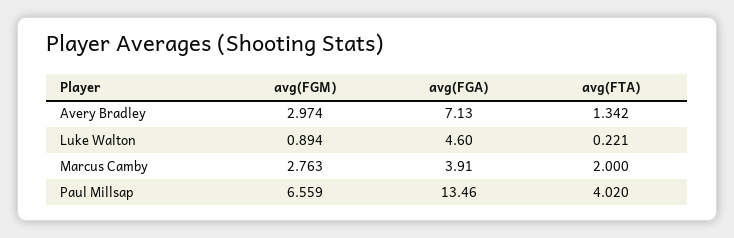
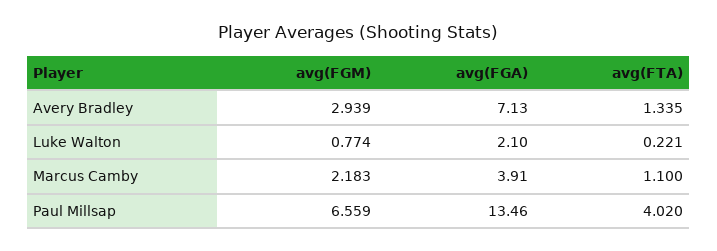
  {
    "avg(FGM)": {
-     "Avery Bradley": 2.974,
+     "Avery Bradley": 2.939,
-     "Luke Walton": 0.894,
+     "Luke Walton": 0.774,
-     "Marcus Camby": 2.763,
+     "Marcus Camby": 2.183,
      "Paul Millsap": 6.559
    },
    "avg(FGA)": {
      "Avery Bradley": 7.13,
-     "Luke Walton": 4.6,
+     "Luke Walton": 2.1,
      "Marcus Camby": 3.91,
      "Paul Millsap": 13.46
    },
    "avg(FTA)": {
-     "Avery Bradley": 1.342,
+     "Avery Bradley": 1.335,
      "Luke Walton": 0.221,
-     "Marcus Camby": 2,
+     "Marcus Camby": 1.1,
      "Paul Millsap": 4.02
    }
  }

